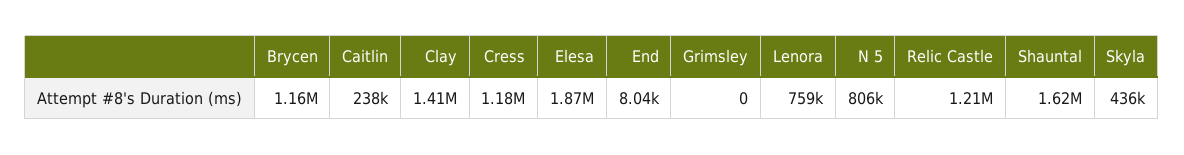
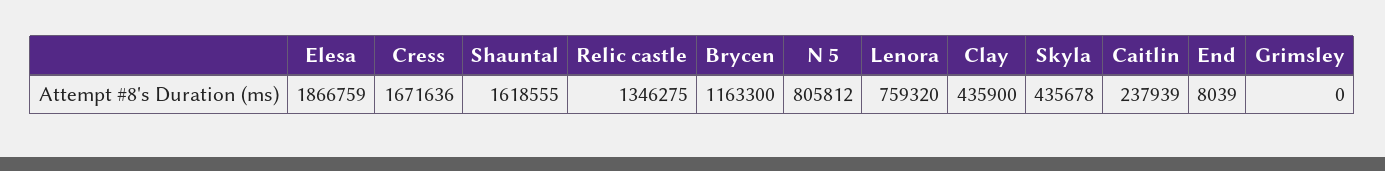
  {
    "Brycen": 1163300,
    "Caitlin": 237939,
-   "Clay": 1410000,
+   "Clay": 435900,
-   "Cress": 1180000,
+   "Cress": 1671636,
    "Elesa": 1866759,
    "End": 8039,
    "Grimsley": 0,
    "Lenora": 759320,
    "N 5": 805812,
-   "Relic Castle": 1210000,
+   "Relic Castle": 1346275,
    "Shauntal": 1618555,
    "Skyla": 435678
  }

